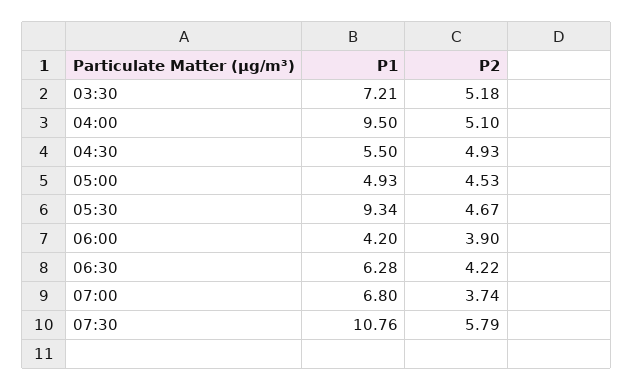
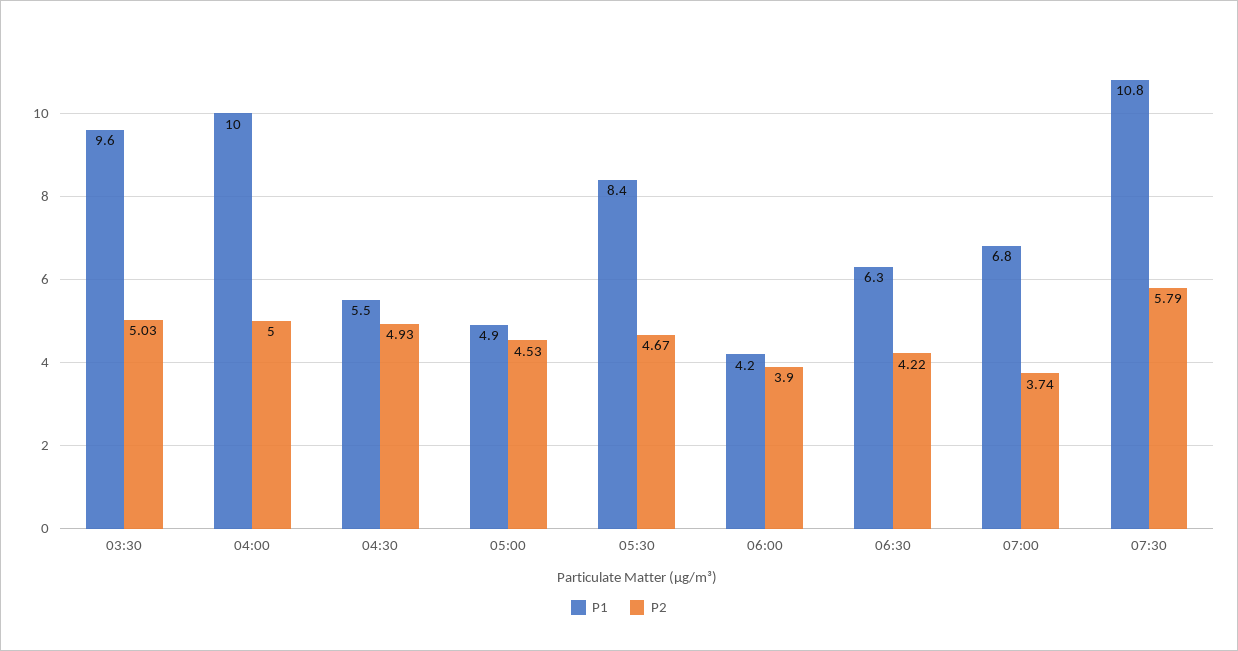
  {
    "P1": {
-     "03:30": 7.21,
+     "03:30": 9.6,
-     "04:00": 9.5,
+     "04:00": 10,
      "04:30": 5.5,
      "05:00": 4.93,
-     "05:30": 9.34,
+     "05:30": 8.4,
      "06:00": 4.2,
      "06:30": 6.28,
      "07:00": 6.8,
      "07:30": 10.76
    },
    "P2": {
-     "03:30": 5.18,
+     "03:30": 5.03,
-     "04:00": 5.1,
+     "04:00": 5,
      "04:30": 4.93,
      "05:00": 4.53,
      "05:30": 4.67,
      "06:00": 3.9,
      "06:30": 4.22,
      "07:00": 3.74,
      "07:30": 5.79
    }
  }

